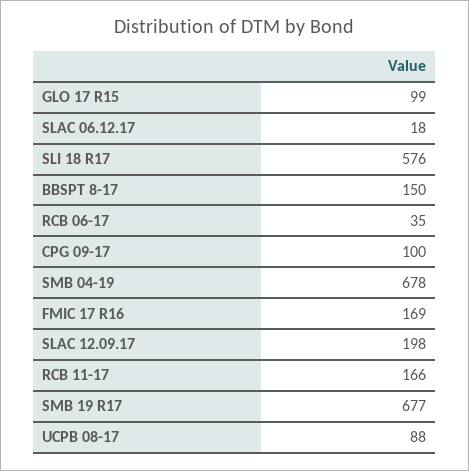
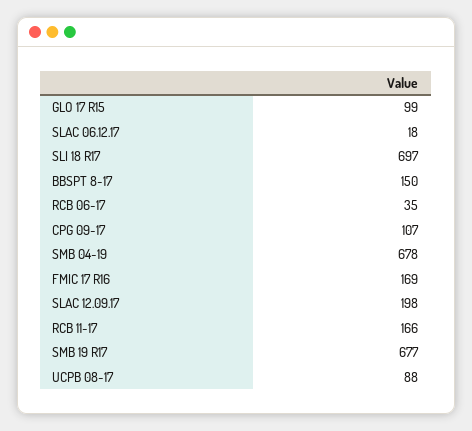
  {
    "GLO 17 R15": 99,
    "SLAC 06.12.17": 18,
-   "SLI 18 R17": 576,
+   "SLI 18 R17": 697,
    "BBSPT 8-17": 150,
    "RCB 06-17": 35,
-   "CPG 09-17": 100,
+   "CPG 09-17": 107,
    "SMB 04-19": 678,
    "FMIC 17 R16": 169,
    "SLAC 12.09.17": 198,
    "RCB 11-17": 166,
    "SMB 19 R17": 677,
    "UCPB 08-17": 88
  }

